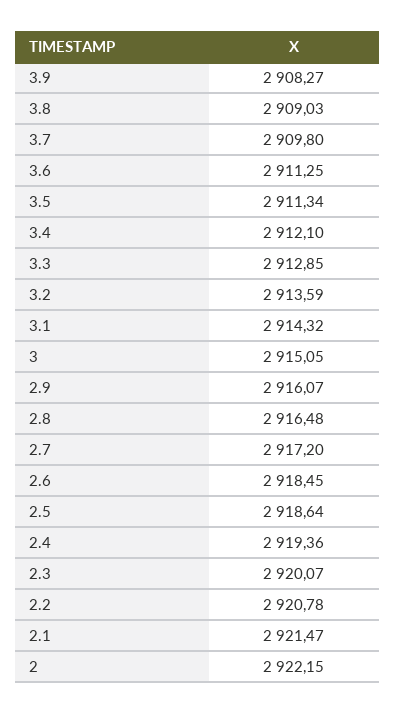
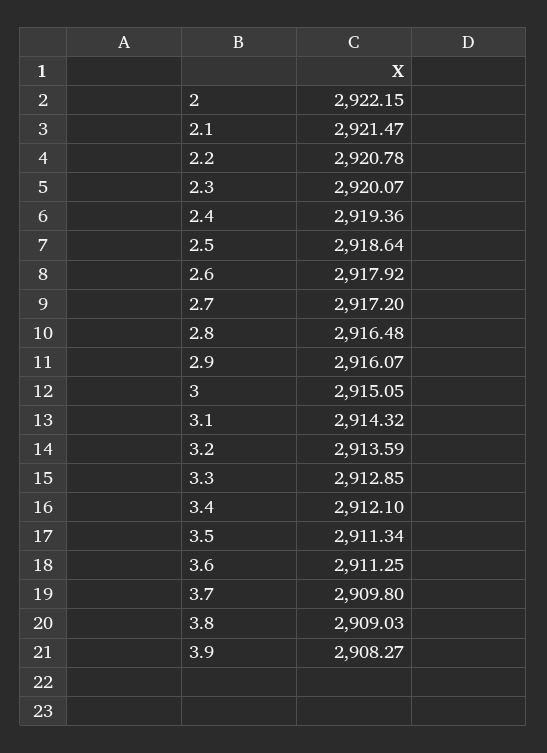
  {
    "3.9": 2908.27,
    "3.8": 2909.03,
    "3.7": 2909.8,
    "3.6": 2911.25,
    "3.5": 2911.34,
    "3.4": 2912.1,
    "3.3": 2912.85,
    "3.2": 2913.59,
    "3.1": 2914.32,
    "3": 2915.05,
    "2.9": 2916.07,
    "2.8": 2916.48,
    "2.7": 2917.2,
-   "2.6": 2918.45,
+   "2.6": 2917.92,
    "2.5": 2918.64,
    "2.4": 2919.36,
    "2.3": 2920.07,
    "2.2": 2920.78,
    "2.1": 2921.47,
    "2": 2922.15
  }

